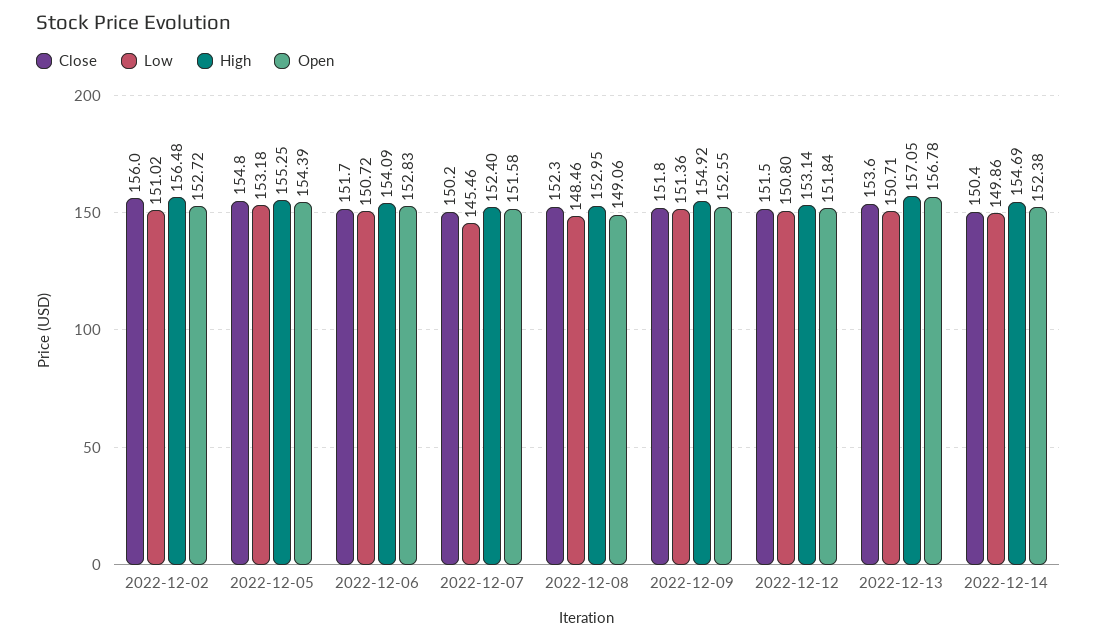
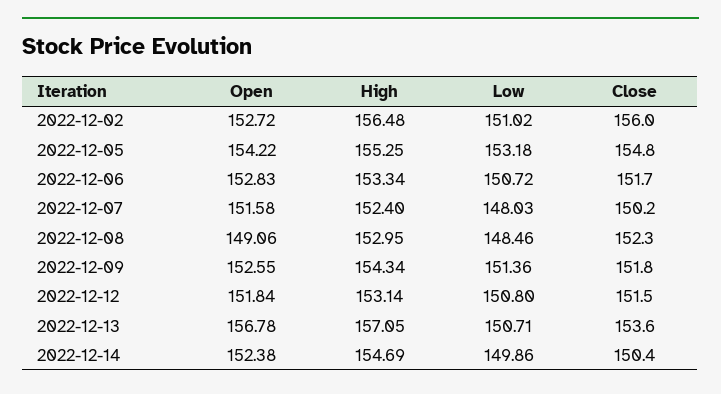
  {
    "Close": {
      "2022-12-02": 156,
      "2022-12-05": 154.8,
      "2022-12-06": 151.7,
      "2022-12-07": 150.2,
      "2022-12-08": 152.3,
      "2022-12-09": 151.8,
      "2022-12-12": 151.5,
      "2022-12-13": 153.6,
      "2022-12-14": 150.4
    },
    "Low": {
      "2022-12-02": 151.02,
      "2022-12-05": 153.18,
      "2022-12-06": 150.72,
-     "2022-12-07": 145.46,
+     "2022-12-07": 148.03,
      "2022-12-08": 148.46,
      "2022-12-09": 151.36,
      "2022-12-12": 150.8,
      "2022-12-13": 150.71,
      "2022-12-14": 149.86
    },
    "High": {
      "2022-12-02": 156.48,
      "2022-12-05": 155.25,
-     "2022-12-06": 154.09,
+     "2022-12-06": 153.34,
      "2022-12-07": 152.4,
      "2022-12-08": 152.95,
-     "2022-12-09": 154.92,
+     "2022-12-09": 154.34,
      "2022-12-12": 153.14,
      "2022-12-13": 157.05,
      "2022-12-14": 154.69
    },
    "Open": {
      "2022-12-02": 152.72,
-     "2022-12-05": 154.39,
+     "2022-12-05": 154.22,
      "2022-12-06": 152.83,
      "2022-12-07": 151.58,
      "2022-12-08": 149.06,
      "2022-12-09": 152.55,
      "2022-12-12": 151.84,
      "2022-12-13": 156.78,
      "2022-12-14": 152.38
    }
  }

